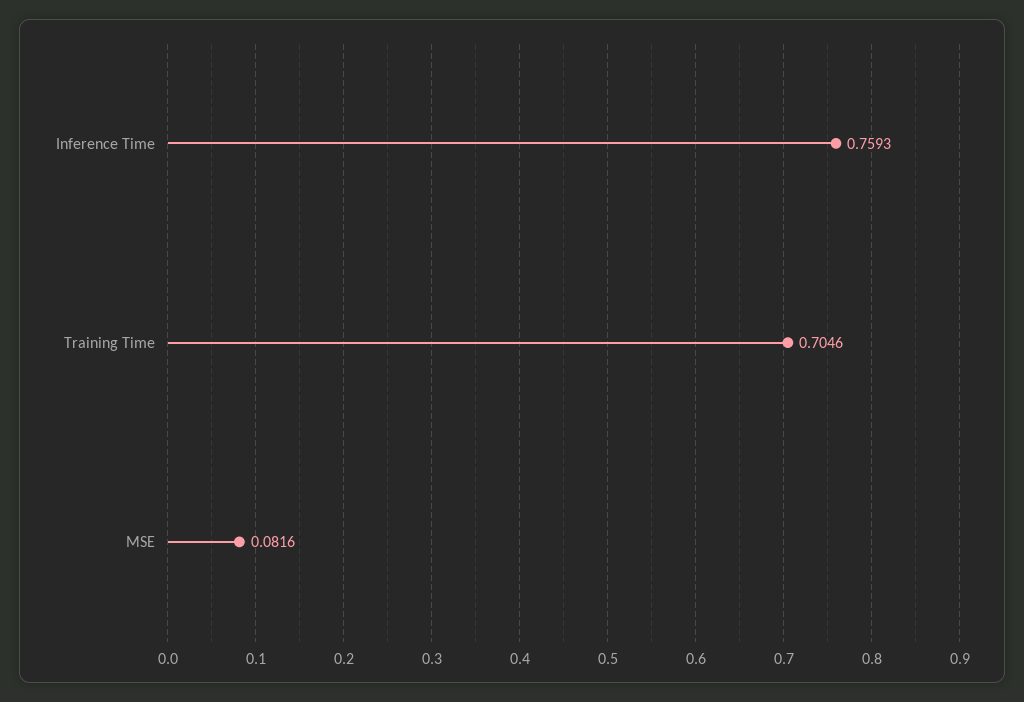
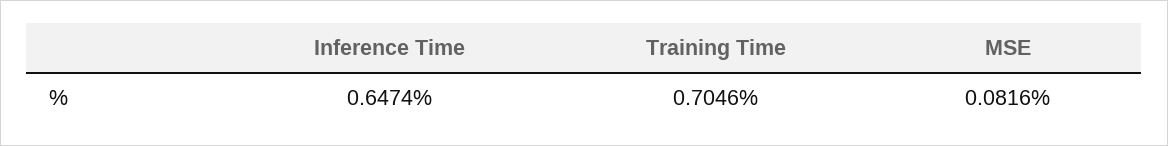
  {
-   "Inference Time": 0.7593,
+   "Inference Time": 0.6474,
    "Training Time": 0.7046,
    "MSE": 0.0816
  }

